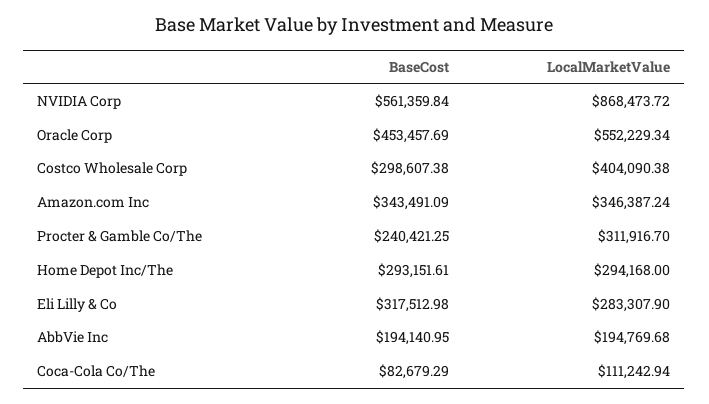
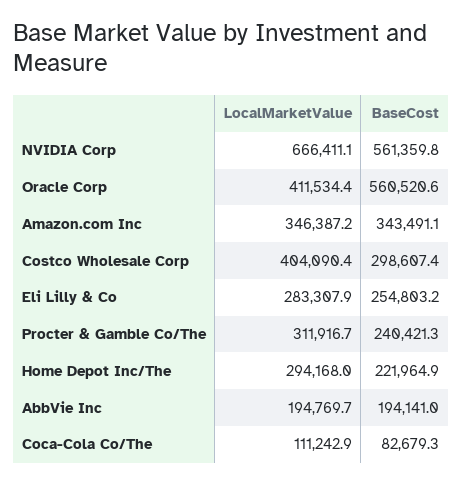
  {
    "BaseCost": {
      "NVIDIA Corp": 561359.84,
-     "Oracle Corp": 453457.69,
+     "Oracle Corp": 560520.6,
      "Costco Wholesale Corp": 298607.38,
      "Amazon.com Inc": 343491.09,
      "Procter & Gamble Co/The": 240421.25,
-     "Home Depot Inc/The": 293151.61,
+     "Home Depot Inc/The": 221964.9,
-     "Eli Lilly & Co": 317512.98,
+     "Eli Lilly & Co": 254803.2,
      "AbbVie Inc": 194140.95,
      "Coca-Cola Co/The": 82679.29
    },
    "LocalMarketValue": {
-     "NVIDIA Corp": 868473.72,
+     "NVIDIA Corp": 666411.1,
-     "Oracle Corp": 552229.34,
+     "Oracle Corp": 411534.4,
      "Costco Wholesale Corp": 404090.38,
      "Amazon.com Inc": 346387.24,
      "Procter & Gamble Co/The": 311916.7,
      "Home Depot Inc/The": 294168,
      "Eli Lilly & Co": 283307.9,
      "AbbVie Inc": 194769.68,
      "Coca-Cola Co/The": 111242.94
    }
  }

